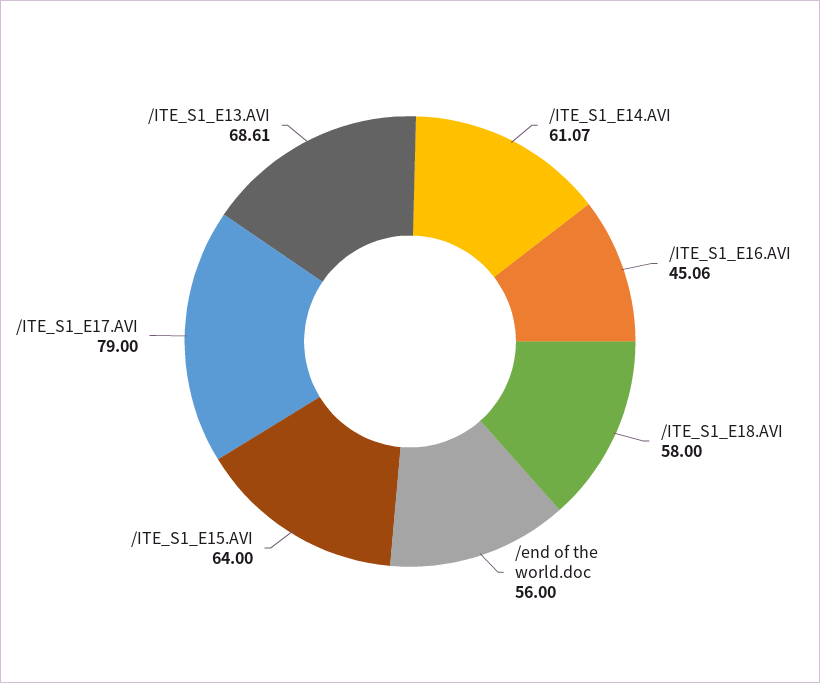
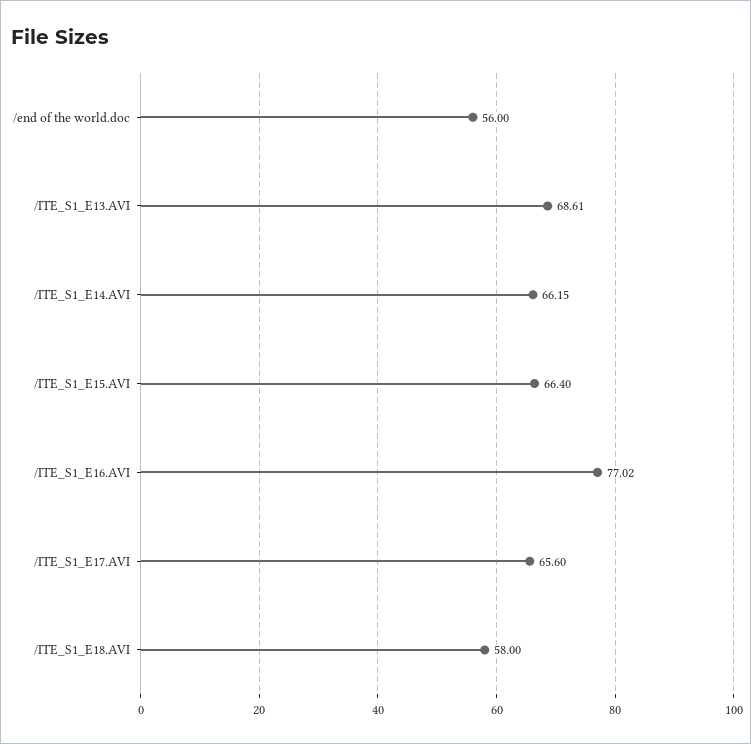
  {
-   "/ITE_S1_E14.AVI": 61.07,
+   "/ITE_S1_E14.AVI": 66.15,
-   "/ITE_S1_E16.AVI": 45.06,
+   "/ITE_S1_E16.AVI": 77.02,
    "/ITE_S1_E18.AVI": 58,
    "/end of the world.doc": 56,
-   "/ITE_S1_E15.AVI": 64,
+   "/ITE_S1_E15.AVI": 66.4,
-   "/ITE_S1_E17.AVI": 79,
+   "/ITE_S1_E17.AVI": 65.6,
    "/ITE_S1_E13.AVI": 68.61
  }

